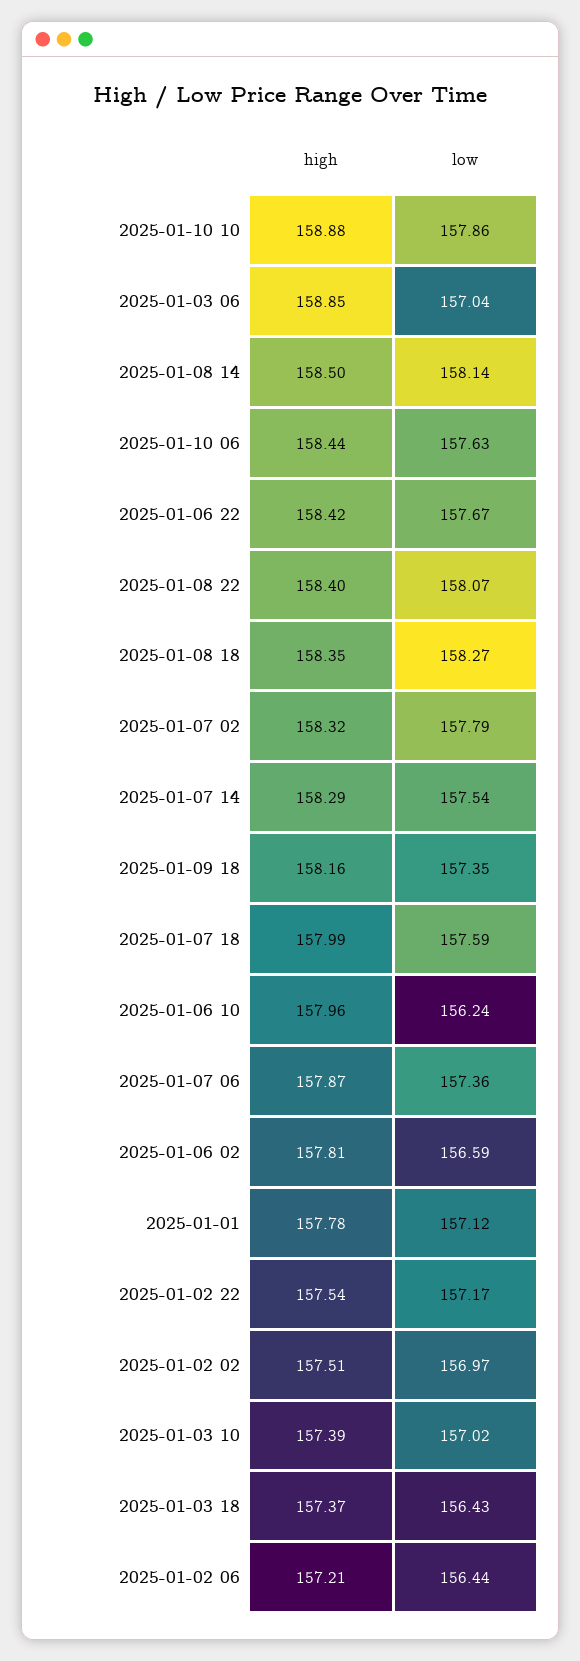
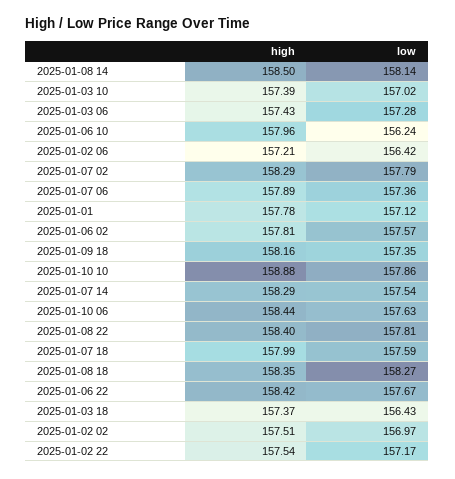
  {
    "high": {
      "2025-01-10 10": 158.88,
-     "2025-01-03 06": 158.85,
+     "2025-01-03 06": 157.43,
      "2025-01-08 14": 158.5,
      "2025-01-10 06": 158.44,
      "2025-01-06 22": 158.42,
      "2025-01-08 22": 158.4,
      "2025-01-08 18": 158.35,
-     "2025-01-07 02": 158.32,
+     "2025-01-07 02": 158.29,
      "2025-01-07 14": 158.29,
      "2025-01-09 18": 158.16,
      "2025-01-07 18": 157.99,
      "2025-01-06 10": 157.96,
-     "2025-01-07 06": 157.87,
+     "2025-01-07 06": 157.89,
      "2025-01-06 02": 157.81,
      "2025-01-01": 157.78,
      "2025-01-02 22": 157.54,
      "2025-01-02 02": 157.51,
      "2025-01-03 10": 157.39,
      "2025-01-03 18": 157.37,
      "2025-01-02 06": 157.21
    },
    "low": {
      "2025-01-10 10": 157.86,
-     "2025-01-03 06": 157.04,
+     "2025-01-03 06": 157.28,
      "2025-01-08 14": 158.14,
      "2025-01-10 06": 157.63,
      "2025-01-06 22": 157.67,
-     "2025-01-08 22": 158.07,
+     "2025-01-08 22": 157.81,
      "2025-01-08 18": 158.27,
      "2025-01-07 02": 157.79,
      "2025-01-07 14": 157.54,
      "2025-01-09 18": 157.35,
      "2025-01-07 18": 157.59,
      "2025-01-06 10": 156.24,
      "2025-01-07 06": 157.36,
-     "2025-01-06 02": 156.59,
+     "2025-01-06 02": 157.57,
      "2025-01-01": 157.12,
      "2025-01-02 22": 157.17,
      "2025-01-02 02": 156.97,
      "2025-01-03 10": 157.02,
      "2025-01-03 18": 156.43,
-     "2025-01-02 06": 156.44
+     "2025-01-02 06": 156.42
    }
  }

